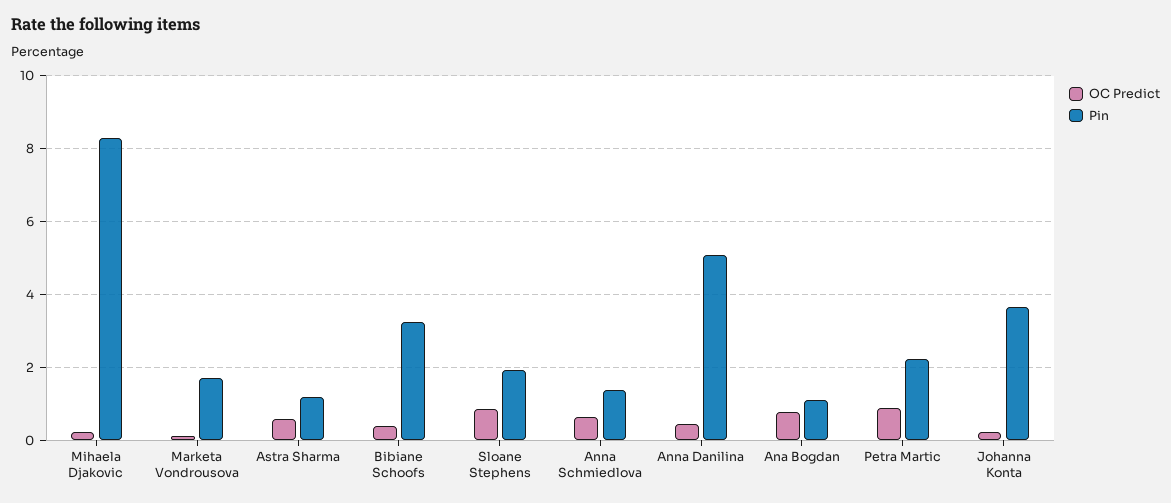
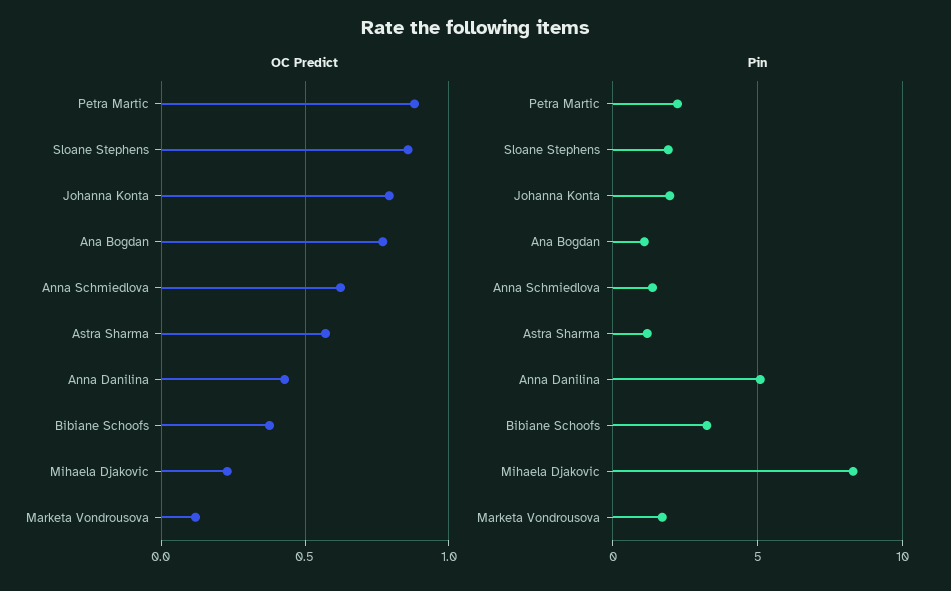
  {
    "OC Predict": {
      "Mihaela Djakovic": 0.25,
      "Marketa Vondrousova": 0.1,
      "Astra Sharma": 0.55,
      "Bibiane Schoofs": 0.4,
      "Sloane Stephens": 0.85,
      "Anna Schmiedlova": 0.6,
      "Anna Danilina": 0.45,
      "Ana Bogdan": 0.75,
      "Petra Martic": 0.9,
-     "Johanna Konta": 0.2
+     "Johanna Konta": 0.8
    },
    "Pin": {
      "Mihaela Djakovic": 8.2,
      "Marketa Vondrousova": 1.8,
      "Astra Sharma": 1.2,
      "Bibiane Schoofs": 3.2,
      "Sloane Stephens": 2,
      "Anna Schmiedlova": 1.4,
      "Anna Danilina": 5,
      "Ana Bogdan": 1,
      "Petra Martic": 2.2,
-     "Johanna Konta": 3.6
+     "Johanna Konta": 2
    }
  }

